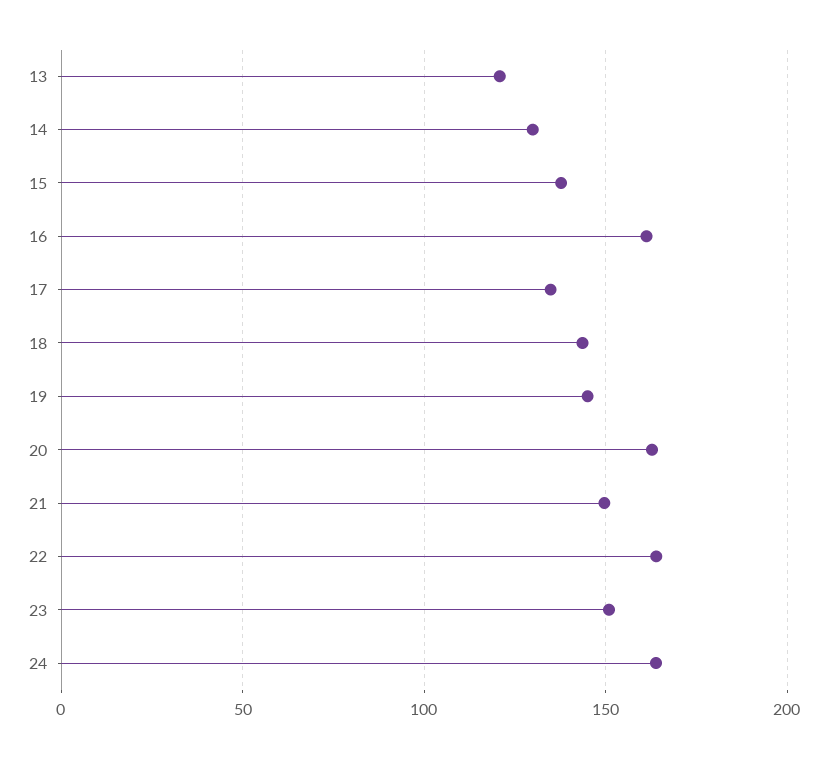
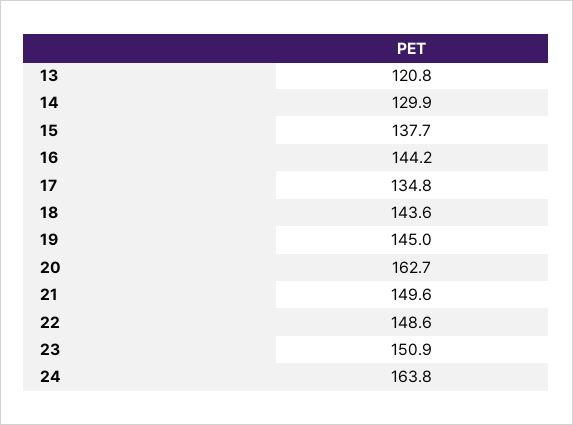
  {
    "13": 120.8,
    "14": 129.9,
    "15": 137.7,
-   "16": 160,
+   "16": 144.2,
    "17": 134.8,
    "18": 143.6,
    "19": 145,
    "20": 162.7,
    "21": 149.6,
-   "22": 165,
+   "22": 148.6,
    "23": 150.9,
    "24": 163.8
  }

